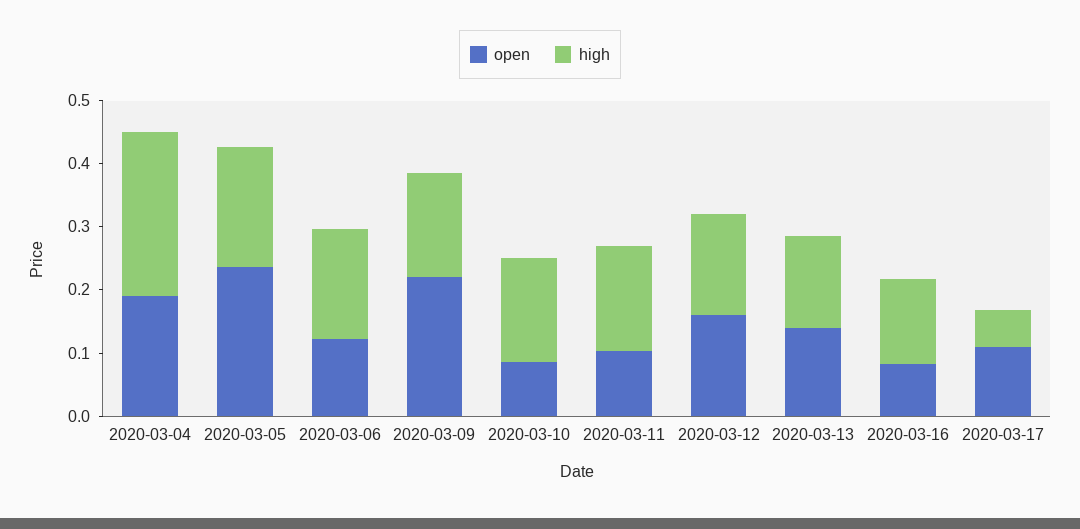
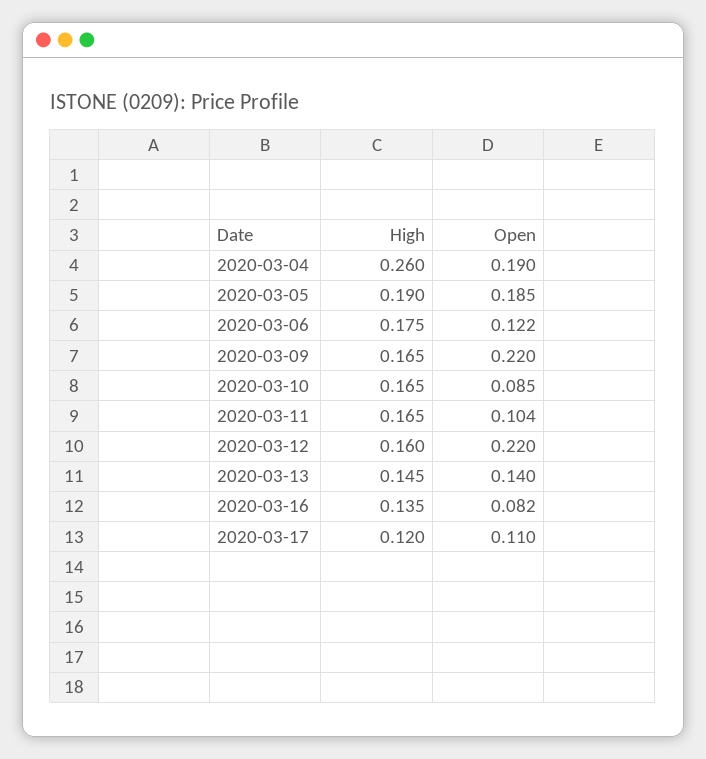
  {
    "open": {
      "2020-03-04": 0.19,
-     "2020-03-05": 0.24,
+     "2020-03-05": 0.185,
      "2020-03-06": 0.122,
      "2020-03-09": 0.22,
      "2020-03-10": 0.085,
      "2020-03-11": 0.104,
-     "2020-03-12": 0.16,
+     "2020-03-12": 0.22,
      "2020-03-13": 0.14,
      "2020-03-16": 0.082,
      "2020-03-17": 0.11
    },
    "high": {
      "2020-03-04": 0.26,
      "2020-03-05": 0.19,
      "2020-03-06": 0.175,
      "2020-03-09": 0.165,
      "2020-03-10": 0.165,
      "2020-03-11": 0.165,
      "2020-03-12": 0.16,
      "2020-03-13": 0.145,
      "2020-03-16": 0.135,
-     "2020-03-17": 0.06
+     "2020-03-17": 0.12
    }
  }

